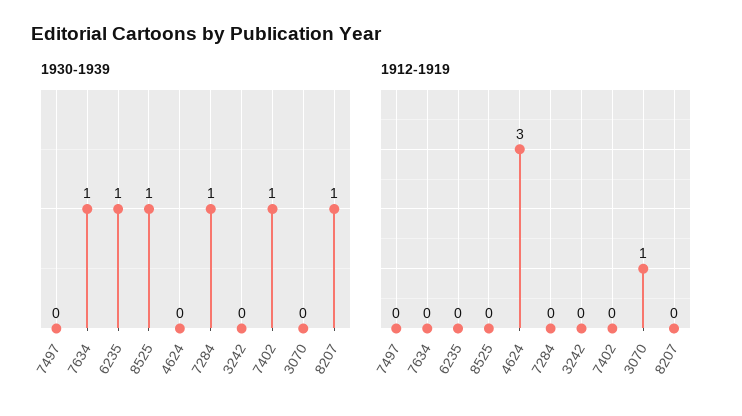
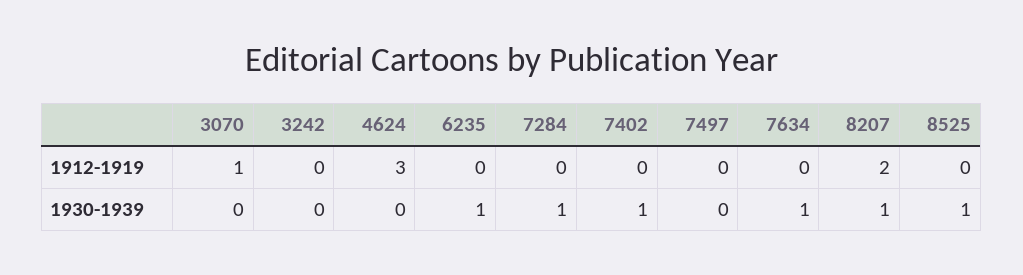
  {
    "1930-1939": {
      "7497": 0,
      "7634": 1,
      "6235": 1,
      "8525": 1,
      "4624": 0,
      "7284": 1,
      "3242": 0,
      "7402": 1,
      "3070": 0,
      "8207": 1
    },
    "1912-1919": {
      "7497": 0,
      "7634": 0,
      "6235": 0,
      "8525": 0,
      "4624": 3,
      "7284": 0,
      "3242": 0,
      "7402": 0,
      "3070": 1,
-     "8207": 0
+     "8207": 2
    }
  }

